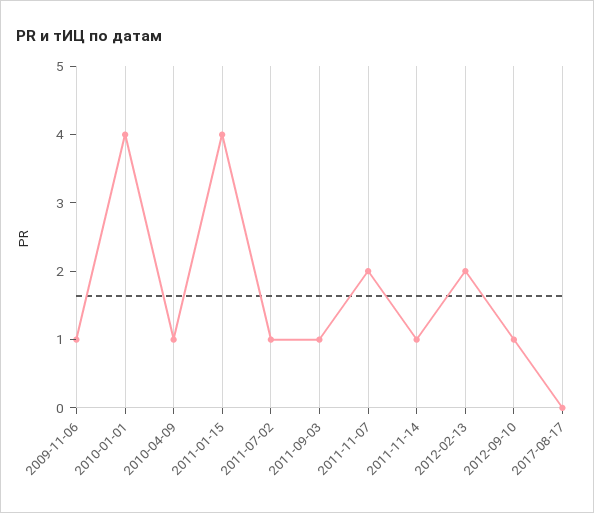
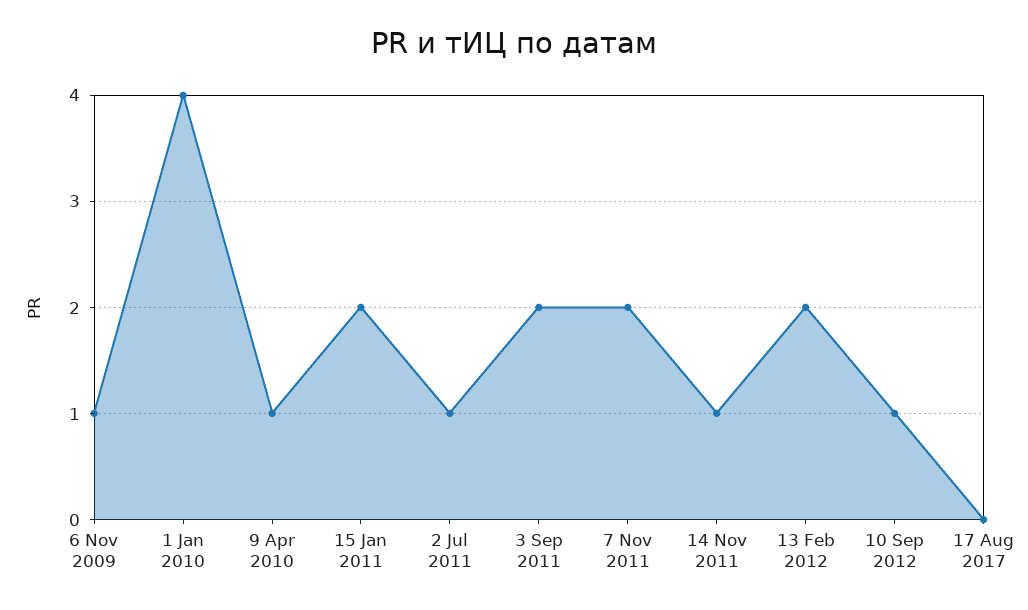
  {
    "2009-11-06": 1,
    "2010-01-01": 4,
    "2010-04-09": 1,
-   "2011-01-15": 4,
+   "2011-01-15": 2,
    "2011-07-02": 1,
-   "2011-09-03": 1,
+   "2011-09-03": 2,
    "2011-11-07": 2,
    "2011-11-14": 1,
    "2012-02-13": 2,
    "2012-09-10": 1,
    "2017-08-17": 0
  }

